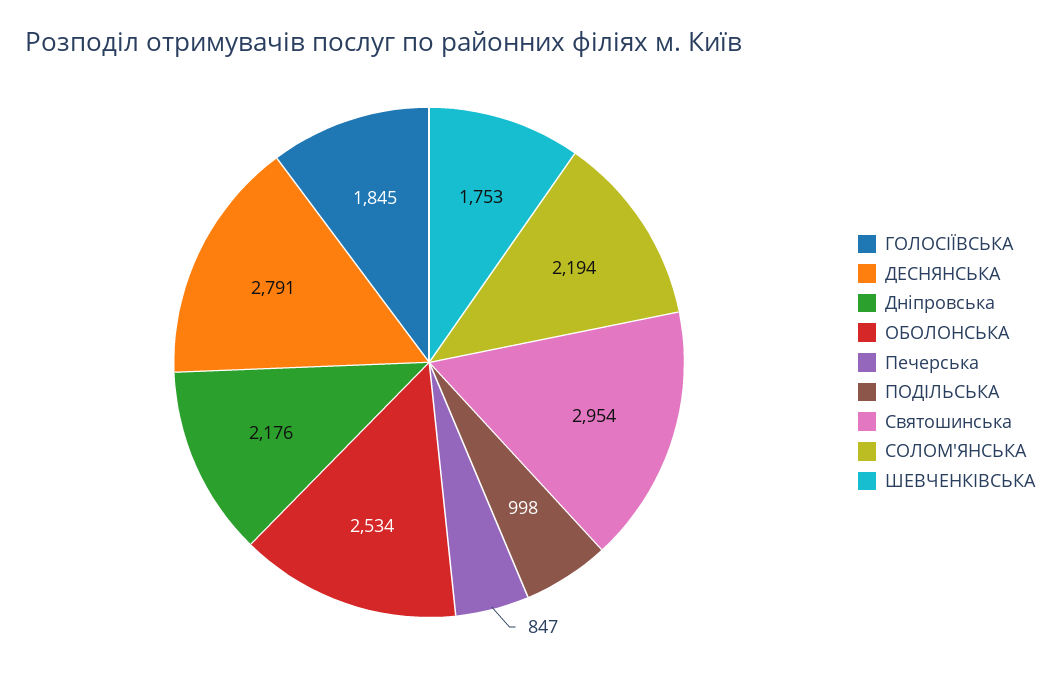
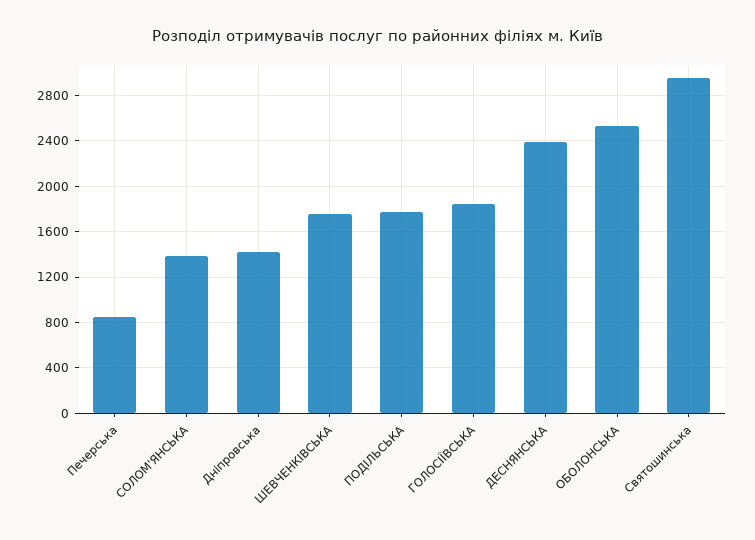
  {
    "ГОЛОСІЇВСЬКА": 1845,
-   "ДЕСНЯНСЬКА": 2791,
+   "ДЕСНЯНСЬКА": 2400,
-   "Дніпровська": 2176,
+   "Дніпровська": 1400,
    "ОБОЛОНСЬКА": 2534,
    "Печерська": 847,
-   "ПОДІЛЬСЬКА": 998,
+   "ПОДІЛЬСЬКА": 1800,
    "Святошинська": 2954,
-   "СОЛОМ'ЯНСЬКА": 2194,
+   "СОЛОМ'ЯНСЬКА": 1400,
    "ШЕВЧЕНКІВСЬКА": 1753
  }

